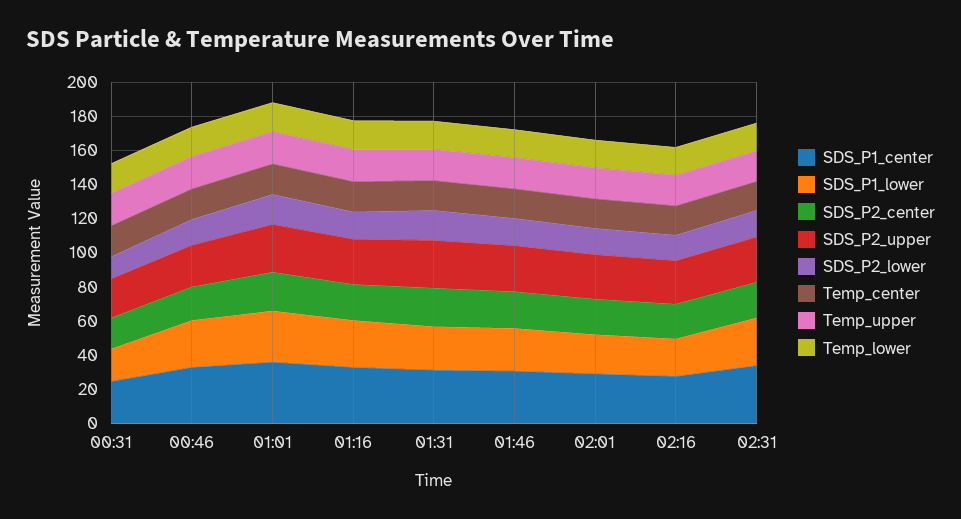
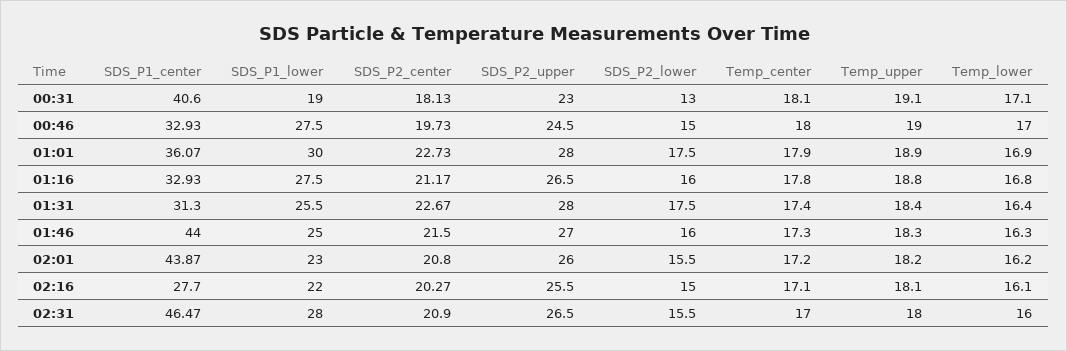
  {
    "SDS_P1_center": {
-     "00:31": 25,
+     "00:31": 40.6,
      "00:46": 32.93,
      "01:01": 36.07,
      "01:16": 32.93,
      "01:31": 31.3,
-     "01:46": 30,
+     "01:46": 44,
-     "02:01": 30,
+     "02:01": 43.87,
      "02:16": 27.7,
-     "02:31": 35
+     "02:31": 46.47
    },
    "SDS_P1_lower": {
      "00:31": 19,
      "00:46": 27.5,
      "01:01": 30,
      "01:16": 27.5,
      "01:31": 25.5,
      "01:46": 25,
      "02:01": 23,
      "02:16": 22,
      "02:31": 28
    },
    "SDS_P2_center": {
      "00:31": 18.13,
      "00:46": 19.73,
      "01:01": 22.73,
      "01:16": 21.17,
      "01:31": 22.67,
      "01:46": 21.5,
      "02:01": 20.8,
      "02:16": 20.27,
      "02:31": 20.9
    },
    "SDS_P2_upper": {
      "00:31": 23,
      "00:46": 24.5,
      "01:01": 28,
      "01:16": 26.5,
      "01:31": 28,
      "01:46": 27,
      "02:01": 26,
      "02:16": 25.5,
      "02:31": 26.5
    },
    "SDS_P2_lower": {
      "00:31": 13,
      "00:46": 15,
      "01:01": 17.5,
      "01:16": 16,
      "01:31": 17.5,
      "01:46": 16,
      "02:01": 15.5,
      "02:16": 15,
      "02:31": 15.5
    },
    "Temp_center": {
      "00:31": 18.1,
      "00:46": 18,
      "01:01": 17.9,
      "01:16": 17.8,
      "01:31": 17.4,
      "01:46": 17.3,
      "02:01": 17.2,
      "02:16": 17.1,
      "02:31": 17
    },
    "Temp_upper": {
      "00:31": 19.1,
      "00:46": 19,
      "01:01": 18.9,
      "01:16": 18.8,
      "01:31": 18.4,
      "01:46": 18.3,
      "02:01": 18.2,
      "02:16": 18.1,
      "02:31": 18
    },
    "Temp_lower": {
      "00:31": 17.1,
      "00:46": 17,
      "01:01": 16.9,
      "01:16": 16.8,
      "01:31": 16.4,
      "01:46": 16.3,
      "02:01": 16.2,
      "02:16": 16.1,
      "02:31": 16
    }
  }

